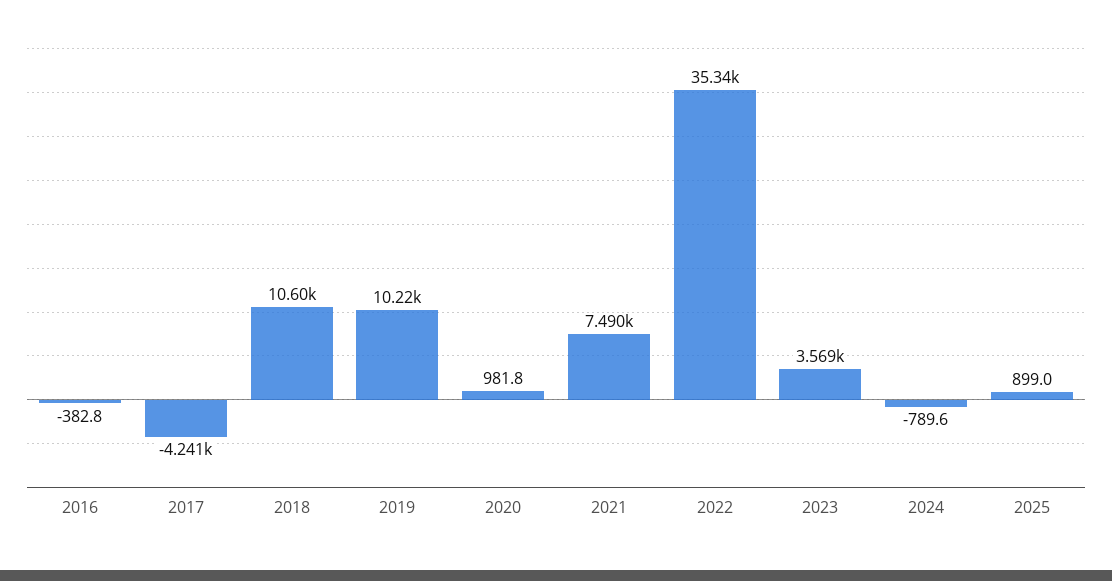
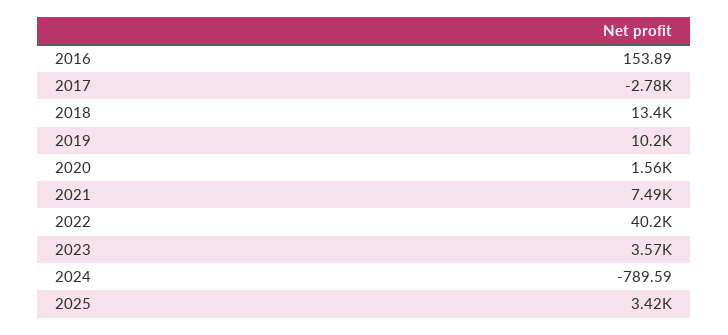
  {
-   "2016": -382.8,
+   "2016": 153.89,
-   "2017": -4241,
+   "2017": -2780,
-   "2018": 10600,
+   "2018": 13400,
    "2019": 10220,
-   "2020": 981.8,
+   "2020": 1560,
    "2021": 7490,
-   "2022": 35340,
+   "2022": 40200,
    "2023": 3569,
    "2024": -789.59,
-   "2025": 899
+   "2025": 3420
  }

